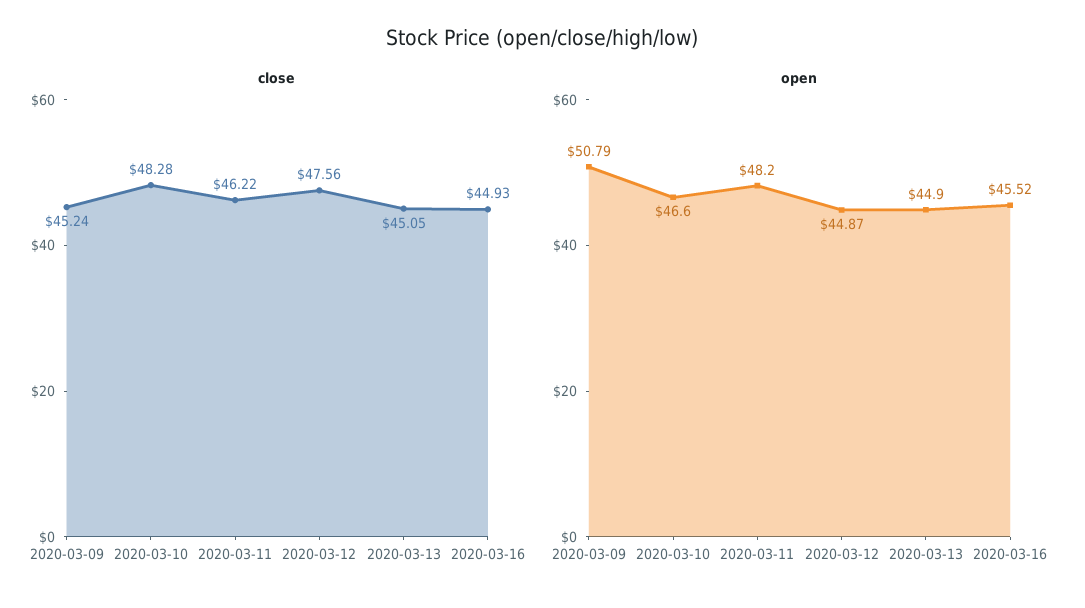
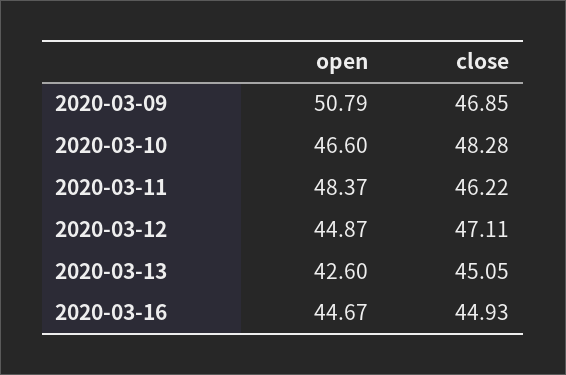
  {
    "close": {
-     "2020-03-09": 45.24,
+     "2020-03-09": 46.85,
      "2020-03-10": 48.28,
      "2020-03-11": 46.22,
-     "2020-03-12": 47.56,
+     "2020-03-12": 47.11,
      "2020-03-13": 45.05,
      "2020-03-16": 44.93
    },
    "open": {
      "2020-03-09": 50.79,
      "2020-03-10": 46.6,
-     "2020-03-11": 48.2,
+     "2020-03-11": 48.37,
      "2020-03-12": 44.87,
-     "2020-03-13": 44.9,
+     "2020-03-13": 42.6,
-     "2020-03-16": 45.52
+     "2020-03-16": 44.67
    }
  }

